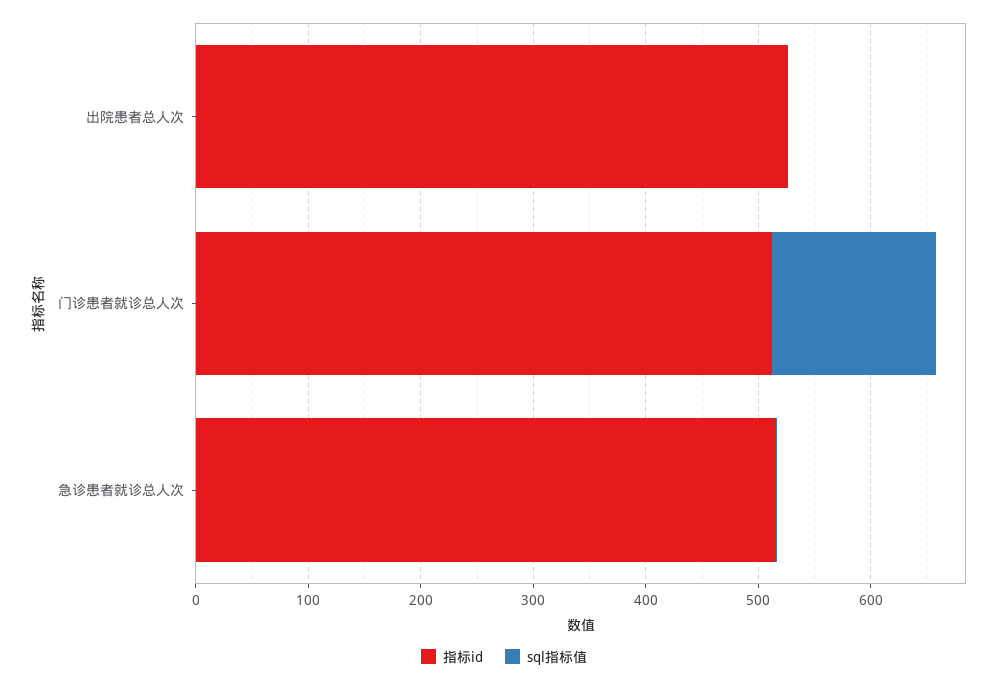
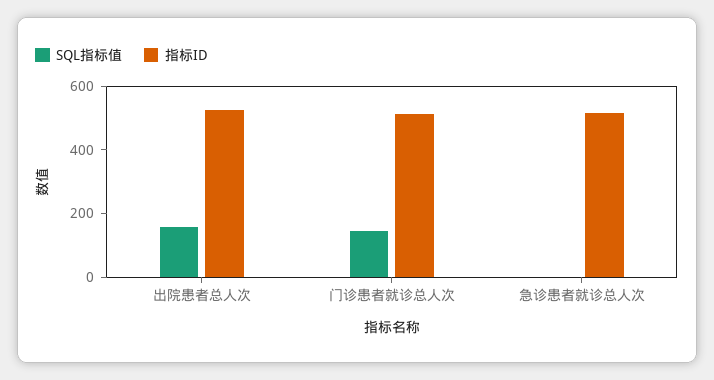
  {
    "指标id": {
      "出院患者总人次": 520,
      "门诊患者就诊总人次": 520,
      "急诊患者就诊总人次": 520
    },
    "sql指标值": {
-     "出院患者总人次": 0,
+     "出院患者总人次": 150,
      "门诊患者就诊总人次": 140,
      "急诊患者就诊总人次": 0
    }
  }

